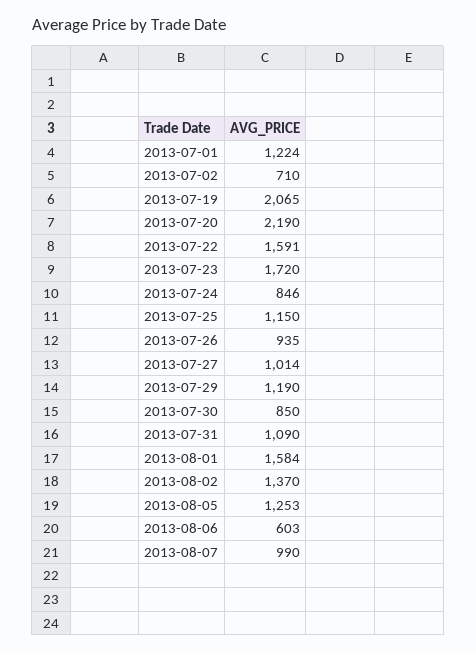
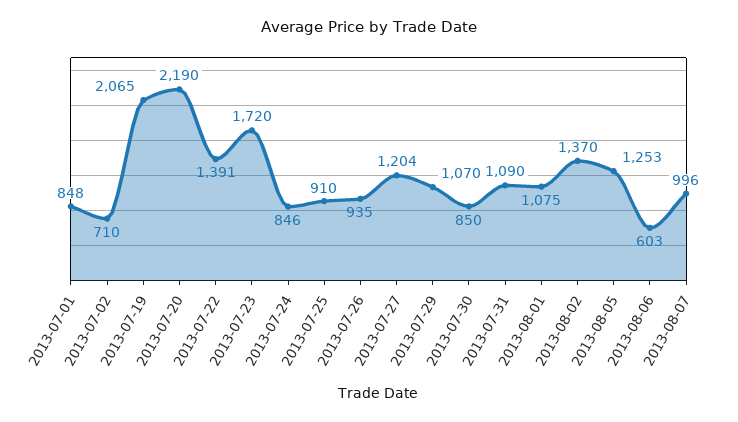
  {
-   "2013-07-01": 1224,
+   "2013-07-01": 848,
    "2013-07-02": 710,
    "2013-07-19": 2065,
    "2013-07-20": 2190,
-   "2013-07-22": 1591,
+   "2013-07-22": 1391,
    "2013-07-23": 1720,
    "2013-07-24": 846,
-   "2013-07-25": 1150,
+   "2013-07-25": 910,
    "2013-07-26": 935,
-   "2013-07-27": 1014,
+   "2013-07-27": 1204,
-   "2013-07-29": 1190,
+   "2013-07-29": 1070,
    "2013-07-30": 850,
    "2013-07-31": 1090,
-   "2013-08-01": 1584,
+   "2013-08-01": 1075,
    "2013-08-02": 1370,
    "2013-08-05": 1253,
    "2013-08-06": 603,
-   "2013-08-07": 990
+   "2013-08-07": 996
  }

